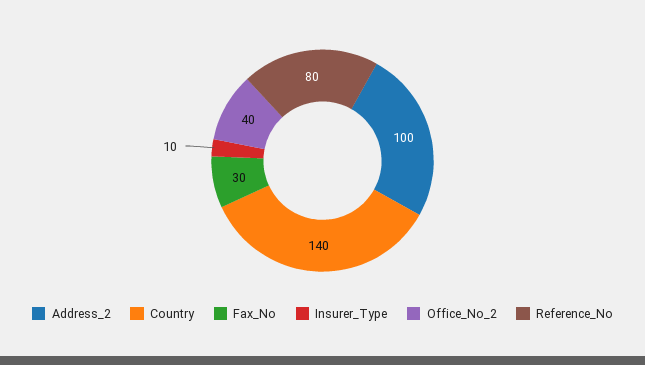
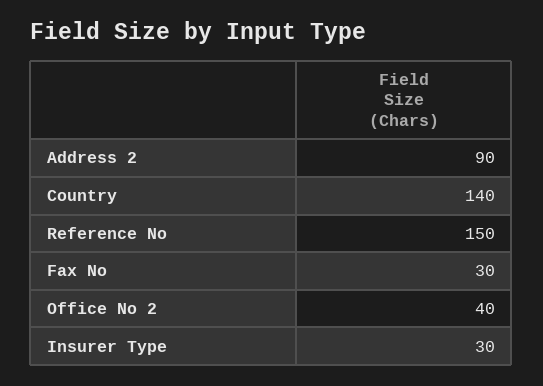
  {
-   "Address_2": 100,
+   "Address_2": 90,
    "Country": 140,
    "Fax_No": 30,
-   "Insurer_Type": 10,
+   "Insurer_Type": 30,
    "Office_No_2": 40,
-   "Reference_No": 80
+   "Reference_No": 150
  }

